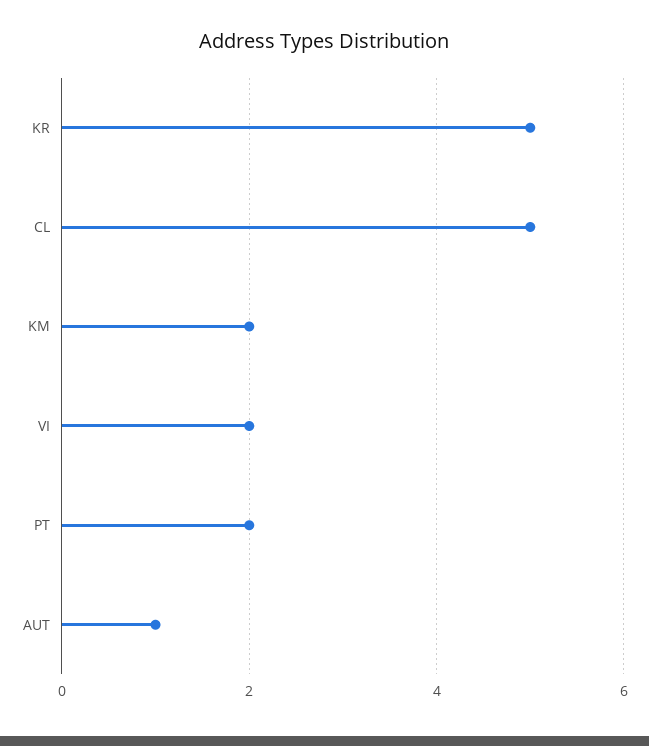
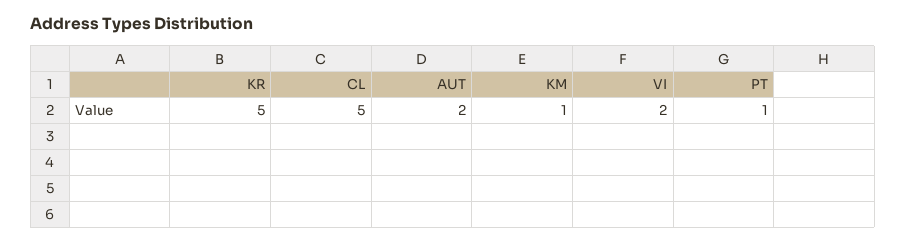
  {
    "KR": 5,
    "CL": 5,
-   "KM": 2,
+   "KM": 1,
    "VI": 2,
-   "PT": 2,
+   "PT": 1,
-   "AUT": 1
+   "AUT": 2
  }

